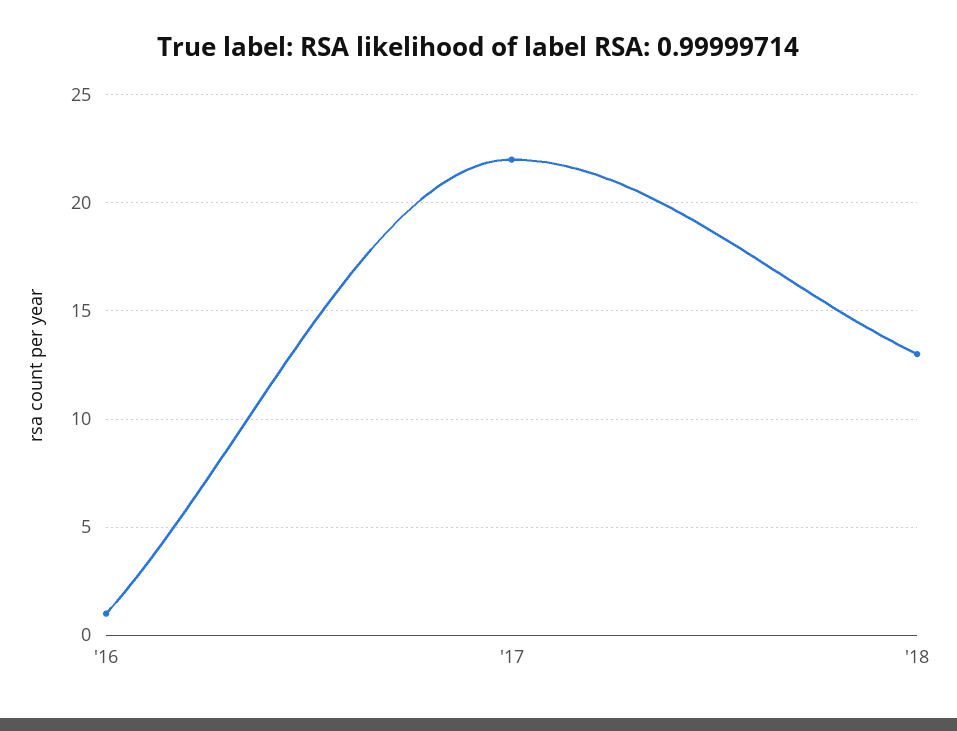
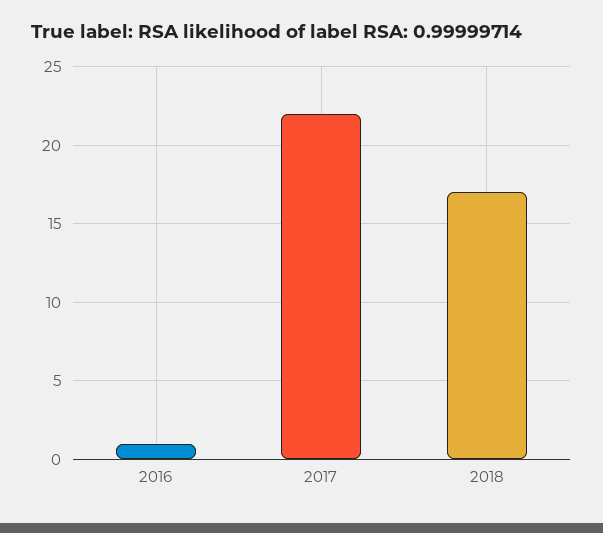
  {
    "'16": 1,
    "'17": 22,
-   "'18": 13
+   "'18": 17
  }

